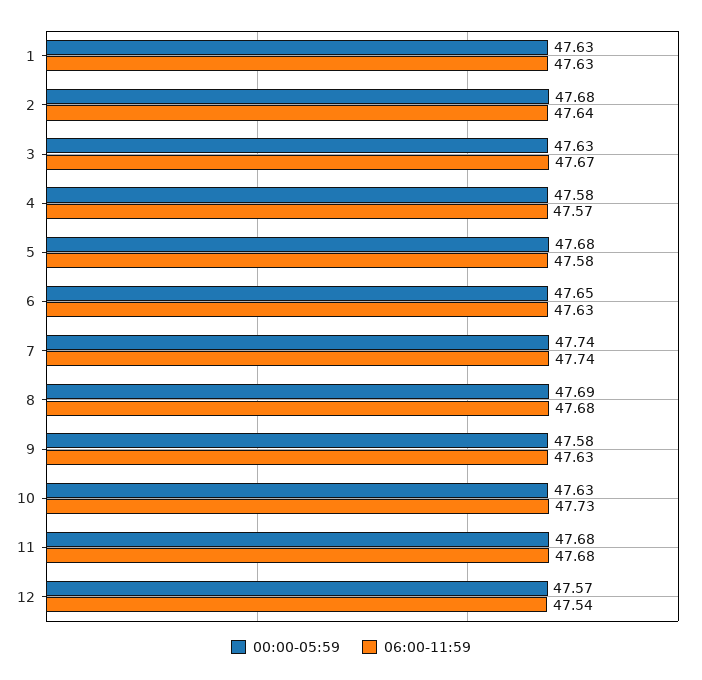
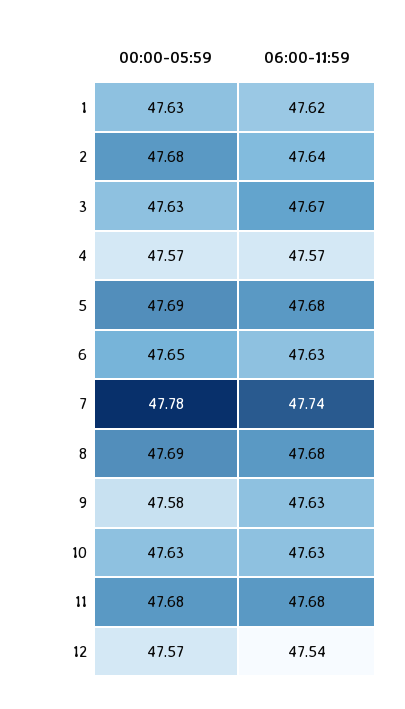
  {
    "00:00-05:59": {
      "1": 47.63,
      "2": 47.68,
      "3": 47.63,
-     "4": 47.58,
+     "4": 47.57,
-     "5": 47.68,
+     "5": 47.69,
      "6": 47.65,
-     "7": 47.74,
+     "7": 47.78,
      "8": 47.69,
      "9": 47.58,
      "10": 47.63,
      "11": 47.68,
      "12": 47.57
    },
    "06:00-11:59": {
-     "1": 47.63,
+     "1": 47.62,
      "2": 47.64,
      "3": 47.67,
      "4": 47.57,
-     "5": 47.58,
+     "5": 47.68,
      "6": 47.63,
      "7": 47.74,
      "8": 47.68,
      "9": 47.63,
-     "10": 47.73,
+     "10": 47.63,
      "11": 47.68,
      "12": 47.54
    }
  }

